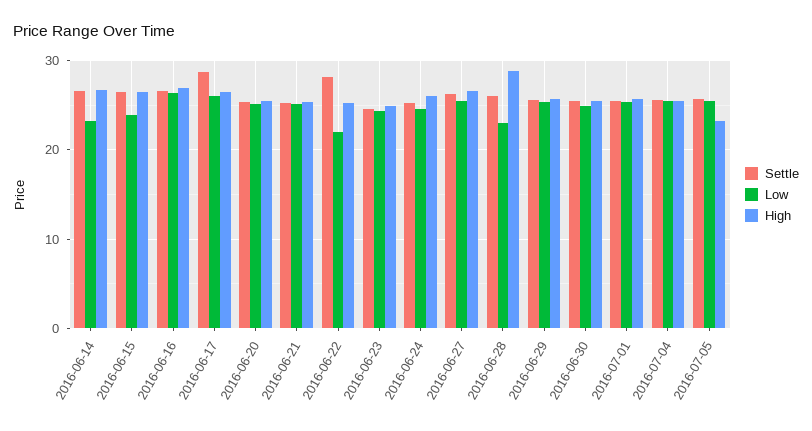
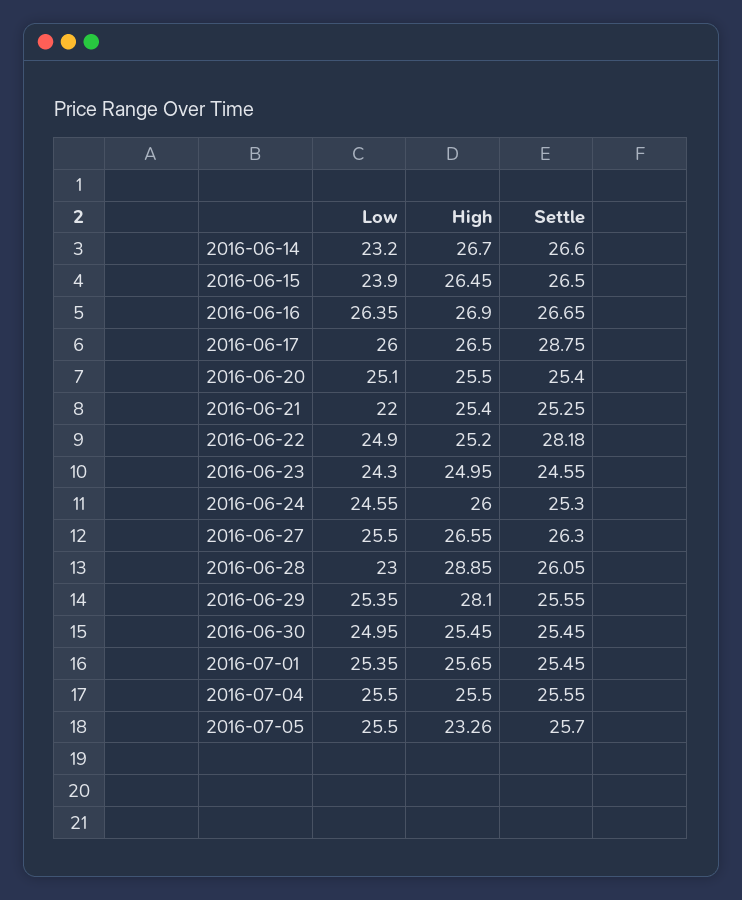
  {
    "Settle": {
      "2016-06-14": 26.6,
      "2016-06-15": 26.5,
      "2016-06-16": 26.65,
      "2016-06-17": 28.75,
      "2016-06-20": 25.4,
      "2016-06-21": 25.25,
      "2016-06-22": 28.18,
      "2016-06-23": 24.55,
      "2016-06-24": 25.3,
      "2016-06-27": 26.3,
      "2016-06-28": 26.05,
      "2016-06-29": 25.55,
      "2016-06-30": 25.45,
      "2016-07-01": 25.45,
      "2016-07-04": 25.55,
      "2016-07-05": 25.7
    },
    "Low": {
      "2016-06-14": 23.2,
      "2016-06-15": 23.9,
      "2016-06-16": 26.35,
      "2016-06-17": 26,
      "2016-06-20": 25.1,
-     "2016-06-21": 25,
+     "2016-06-21": 22,
-     "2016-06-22": 22,
+     "2016-06-22": 24.9,
      "2016-06-23": 24.3,
      "2016-06-24": 24.55,
      "2016-06-27": 25.5,
      "2016-06-28": 23,
      "2016-06-29": 25.35,
      "2016-06-30": 24.95,
      "2016-07-01": 25.35,
      "2016-07-04": 25.5,
      "2016-07-05": 25.5
    },
    "High": {
      "2016-06-14": 26.7,
      "2016-06-15": 26.45,
      "2016-06-16": 26.9,
      "2016-06-17": 26.5,
      "2016-06-20": 25.5,
      "2016-06-21": 25.4,
      "2016-06-22": 25.2,
      "2016-06-23": 24.95,
      "2016-06-24": 26,
      "2016-06-27": 26.55,
      "2016-06-28": 28.85,
-     "2016-06-29": 26,
+     "2016-06-29": 28.1,
      "2016-06-30": 25.45,
      "2016-07-01": 25.65,
      "2016-07-04": 25.5,
      "2016-07-05": 23.26
    }
  }

